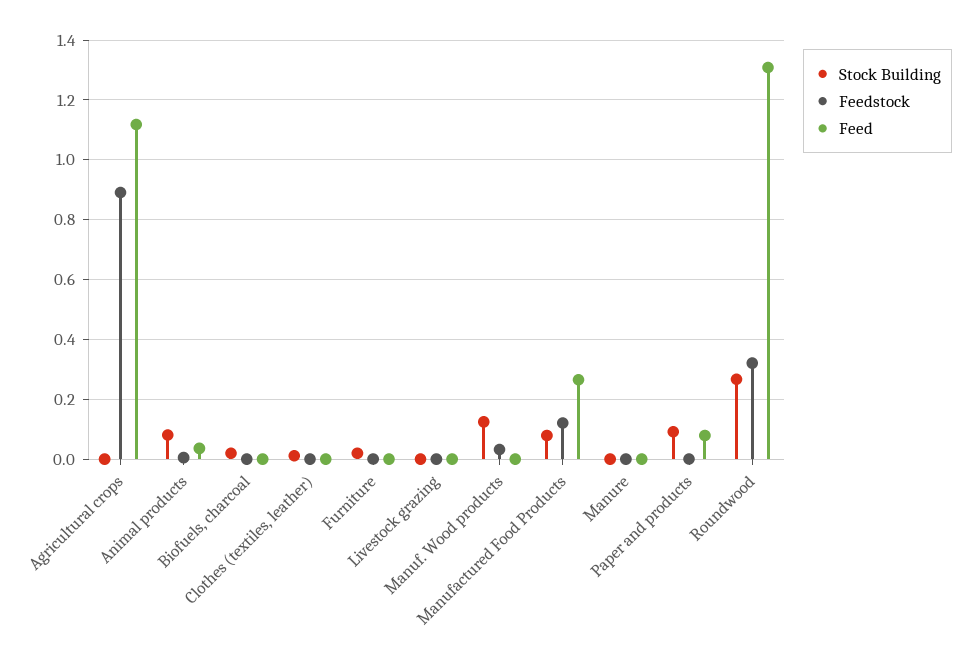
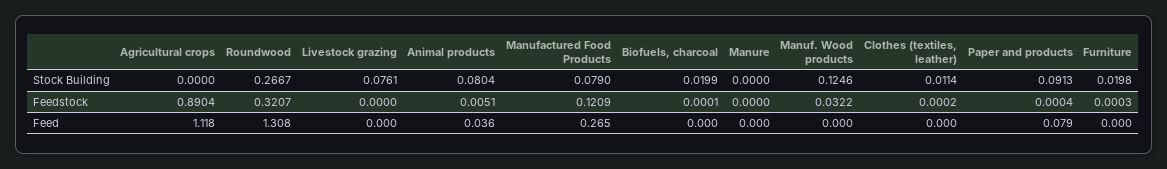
  {
    "Stock Building": {
      "Agricultural crops": 0,
      "Animal products": 0.0804,
      "Biofuels, charcoal": 0.0199,
      "Clothes (textiles, leather)": 0.0114,
      "Furniture": 0.0198,
-     "Livestock grazing": 0,
+     "Livestock grazing": 0.0761,
      "Manuf. Wood products": 0.1246,
      "Manufactured Food Products": 0.079,
      "Manure": 0,
      "Paper and products": 0.0913,
      "Roundwood": 0.2667
    },
    "Feedstock": {
      "Agricultural crops": 0.8904,
      "Animal products": 0.0051,
      "Biofuels, charcoal": 0.0001,
      "Clothes (textiles, leather)": 0.0002,
      "Furniture": 0.0003,
      "Livestock grazing": 0,
      "Manuf. Wood products": 0.0322,
      "Manufactured Food Products": 0.1209,
      "Manure": 0,
      "Paper and products": 0.0004,
      "Roundwood": 0.3207
    },
    "Feed": {
      "Agricultural crops": 1.118,
      "Animal products": 0.036,
      "Biofuels, charcoal": 0,
      "Clothes (textiles, leather)": 0,
      "Furniture": 0,
      "Livestock grazing": 0,
      "Manuf. Wood products": 0,
      "Manufactured Food Products": 0.265,
      "Manure": 0,
      "Paper and products": 0.079,
      "Roundwood": 1.308
    }
  }

